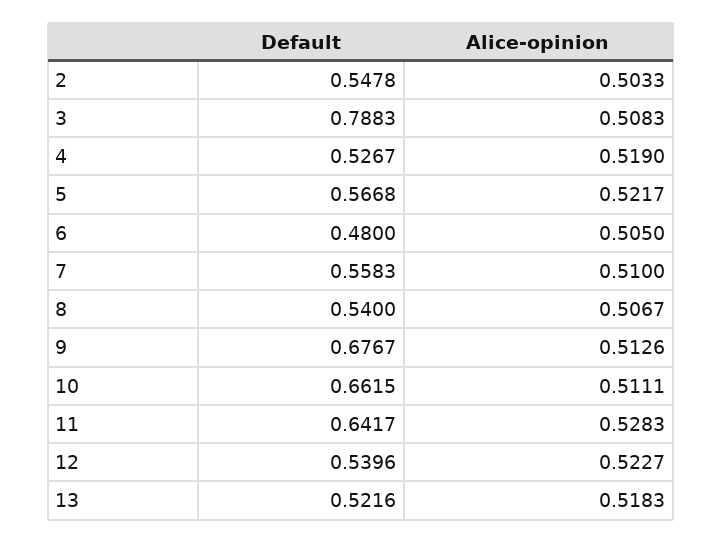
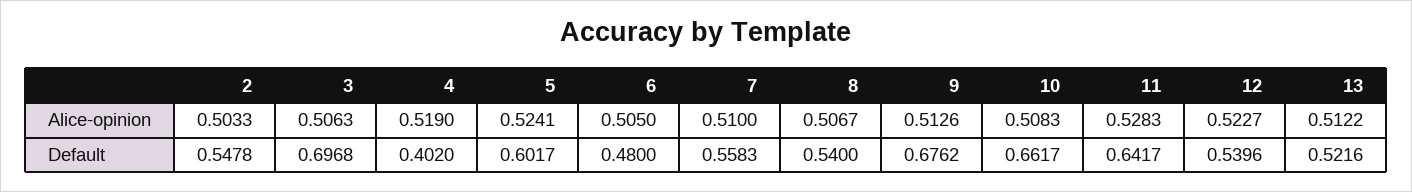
  {
    "Default": {
      "2": 0.5478,
-     "3": 0.7883,
+     "3": 0.6968,
-     "4": 0.5267,
+     "4": 0.402,
-     "5": 0.5668,
+     "5": 0.6017,
      "6": 0.48,
      "7": 0.5583,
      "8": 0.54,
-     "9": 0.6767,
+     "9": 0.6762,
-     "10": 0.6615,
+     "10": 0.6617,
      "11": 0.6417,
      "12": 0.5396,
      "13": 0.5216
    },
    "Alice-opinion": {
      "2": 0.5033,
-     "3": 0.5083,
+     "3": 0.5063,
      "4": 0.519,
-     "5": 0.5217,
+     "5": 0.5241,
      "6": 0.505,
      "7": 0.51,
      "8": 0.5067,
      "9": 0.5126,
-     "10": 0.5111,
+     "10": 0.5083,
      "11": 0.5283,
      "12": 0.5227,
-     "13": 0.5183
+     "13": 0.5122
    }
  }

